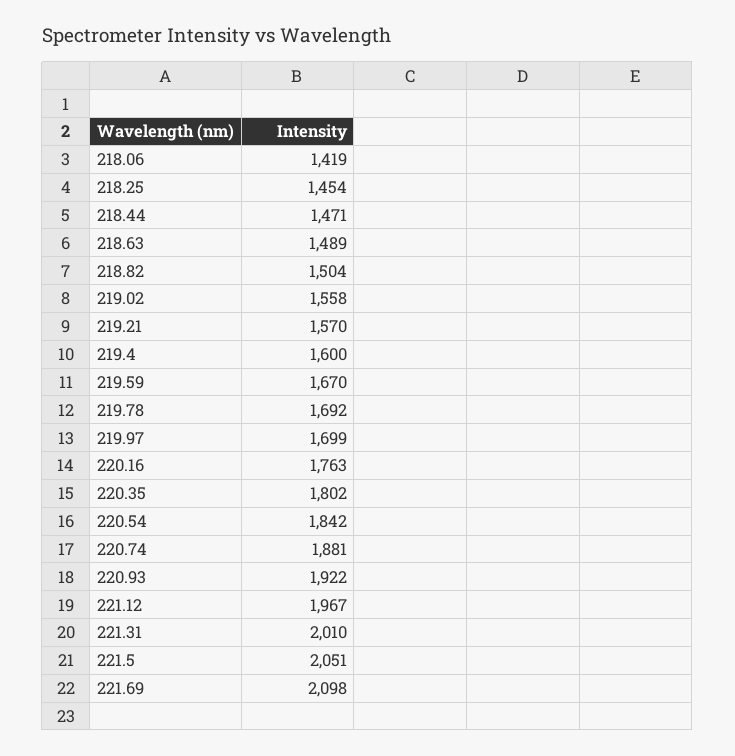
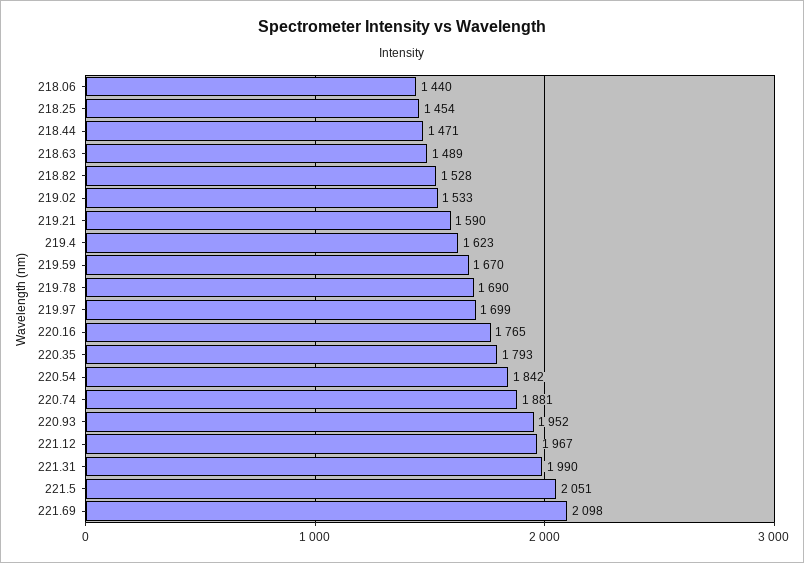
  {
-   "218.06": 1419,
+   "218.06": 1440,
    "218.25": 1454,
    "218.44": 1471,
    "218.63": 1489,
-   "218.82": 1504,
+   "218.82": 1528,
-   "219.02": 1558,
+   "219.02": 1533,
-   "219.21": 1570,
+   "219.21": 1590,
-   "219.4": 1600,
+   "219.4": 1623,
    "219.59": 1670,
-   "219.78": 1692,
+   "219.78": 1690,
    "219.97": 1699,
-   "220.16": 1763,
+   "220.16": 1765,
-   "220.35": 1802,
+   "220.35": 1793,
    "220.54": 1842,
    "220.74": 1881,
-   "220.93": 1922,
+   "220.93": 1952,
    "221.12": 1967,
-   "221.31": 2010,
+   "221.31": 1990,
    "221.5": 2051,
    "221.69": 2098
  }

